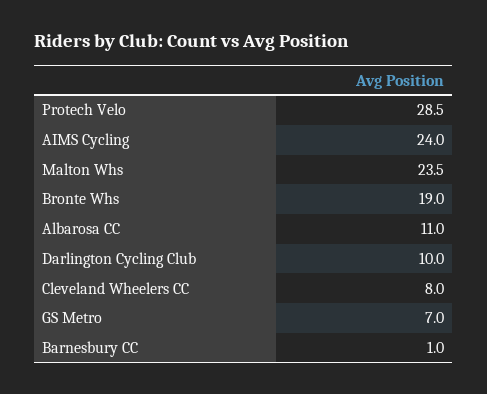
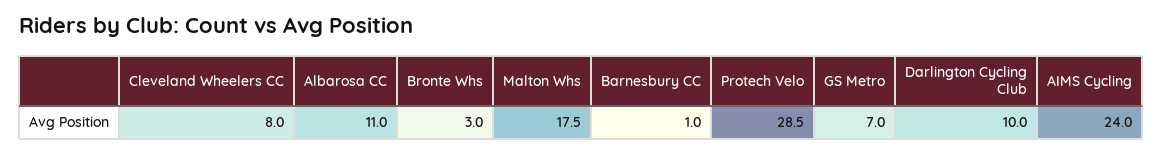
  {
    "Protech Velo": 28.5,
    "AIMS Cycling": 24,
-   "Malton Whs": 23.5,
+   "Malton Whs": 17.5,
-   "Bronte Whs": 19,
+   "Bronte Whs": 3,
    "Albarosa CC": 11,
    "Darlington Cycling Club": 10,
    "Cleveland Wheelers CC": 8,
    "GS Metro": 7,
    "Barnesbury CC": 1
  }

